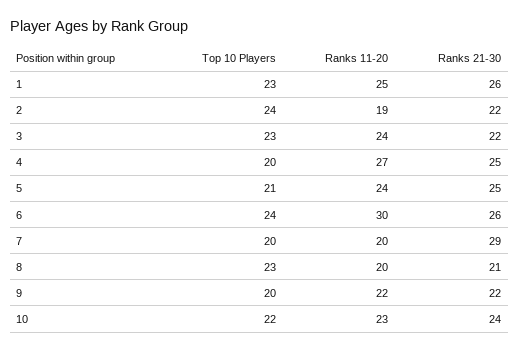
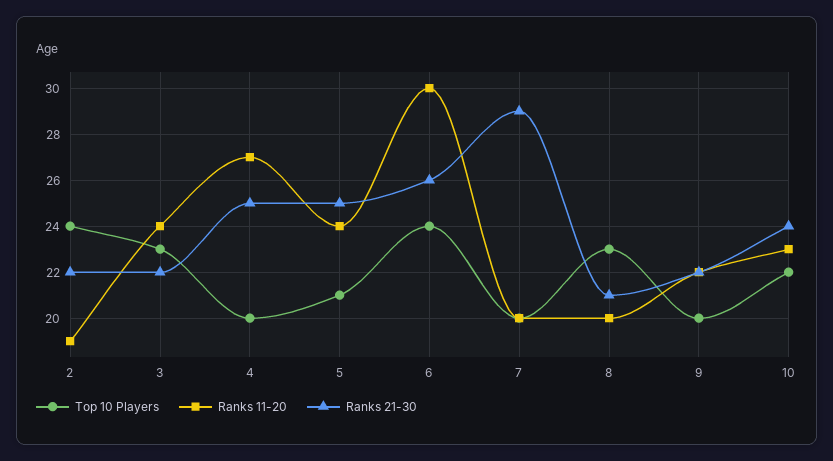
  {
    "Top 10 Players": {
-     "1": 23,
      "2": 24,
      "3": 23,
      "4": 20,
      "5": 21,
      "6": 24,
      "7": 20,
      "8": 23,
      "9": 20,
      "10": 22
    },
    "Ranks 11-20": {
-     "1": 25,
      "2": 19,
      "3": 24,
      "4": 27,
      "5": 24,
      "6": 30,
      "7": 20,
      "8": 20,
      "9": 22,
      "10": 23
    },
    "Ranks 21-30": {
-     "1": 26,
      "2": 22,
      "3": 22,
      "4": 25,
      "5": 25,
      "6": 26,
      "7": 29,
      "8": 21,
      "9": 22,
      "10": 24
    }
  }

